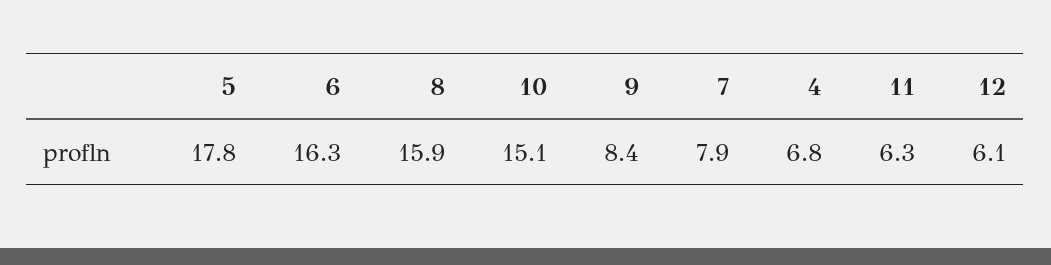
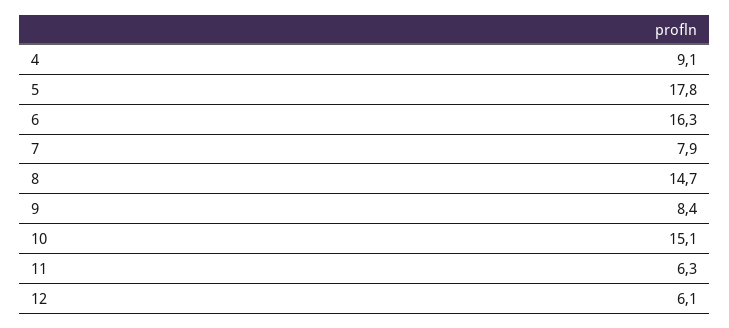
  {
    "5": 17.8,
    "6": 16.3,
-   "8": 15.9,
+   "8": 14.7,
    "10": 15.1,
    "9": 8.4,
    "7": 7.9,
-   "4": 6.8,
+   "4": 9.1,
    "11": 6.3,
    "12": 6.1
  }

